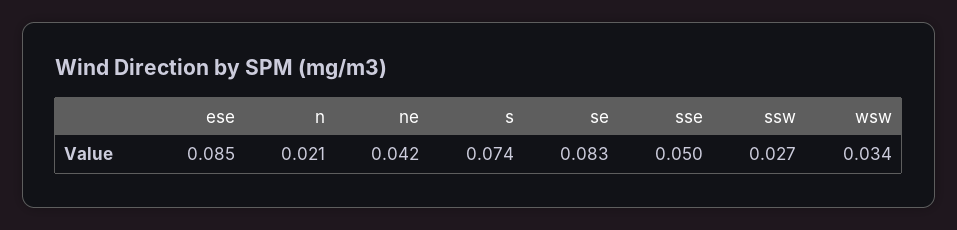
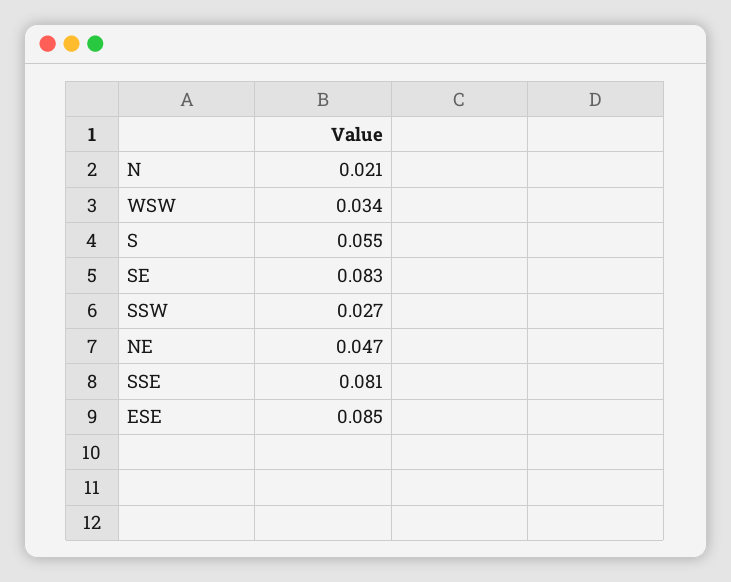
  {
    "ese": 0.085,
    "n": 0.021,
-   "ne": 0.042,
+   "ne": 0.047,
-   "s": 0.074,
+   "s": 0.055,
    "se": 0.083,
-   "sse": 0.05,
+   "sse": 0.081,
    "ssw": 0.027,
    "wsw": 0.034
  }

